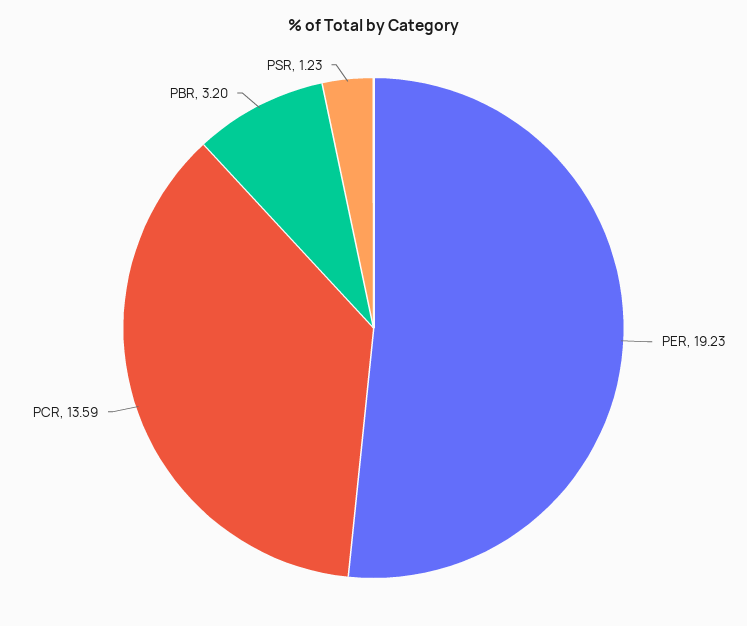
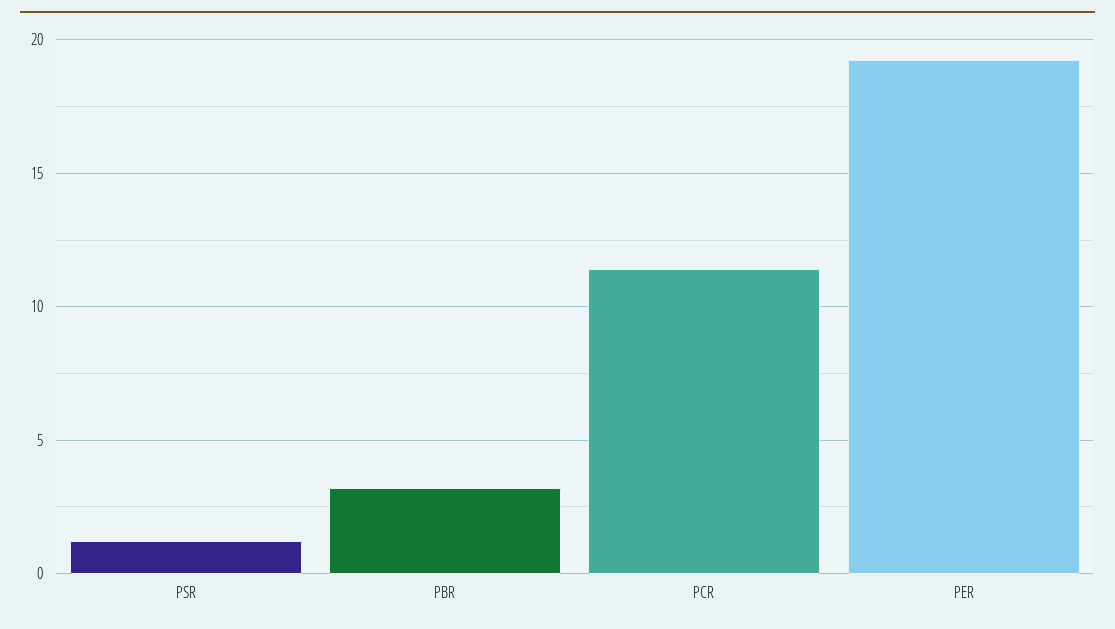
  {
    "PER": 19.23,
-   "PCR": 13.59,
+   "PCR": 11.5,
    "PBR": 3.2,
    "PSR": 1.23
  }

